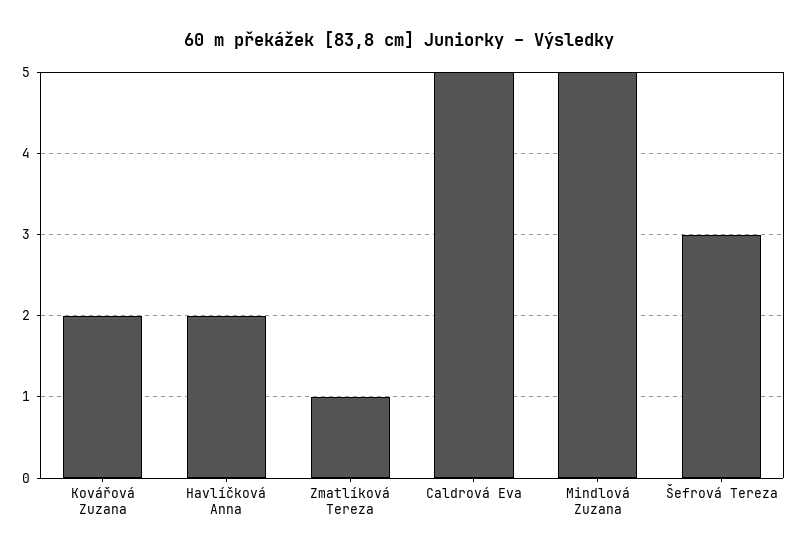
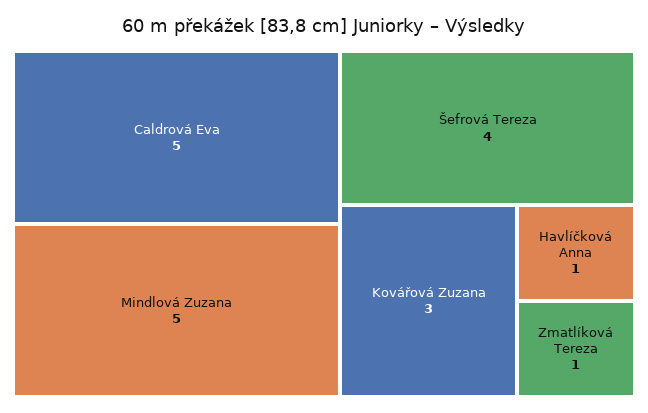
  {
-   "Kovářová Zuzana": 2,
+   "Kovářová Zuzana": 3,
-   "Havlíčková Anna": 2,
+   "Havlíčková Anna": 1,
    "Zmatlíková Tereza": 1,
    "Caldrová Eva": 5,
    "Mindlová Zuzana": 5,
-   "Šefrová Tereza": 3
+   "Šefrová Tereza": 4
  }

